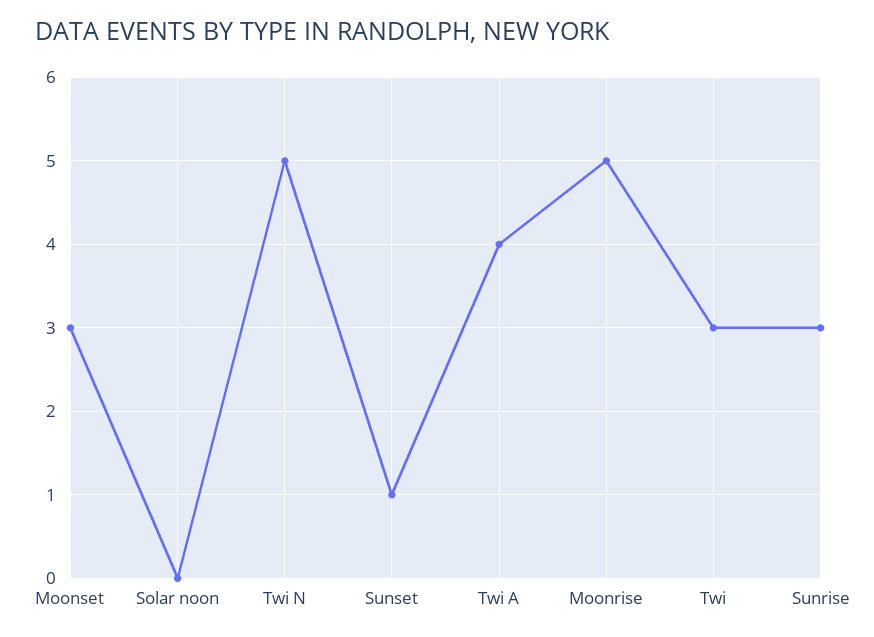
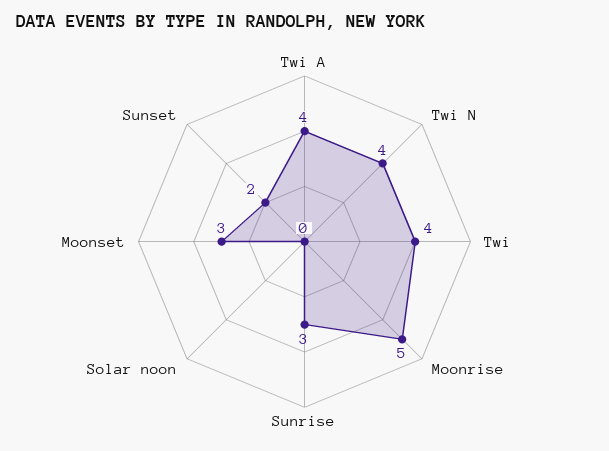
  {
    "Moonset": 3,
    "Solar noon": 0,
-   "Twi N": 5,
+   "Twi N": 4,
-   "Sunset": 1,
+   "Sunset": 2,
    "Twi A": 4,
    "Moonrise": 5,
-   "Twi": 3,
+   "Twi": 4,
    "Sunrise": 3
  }

